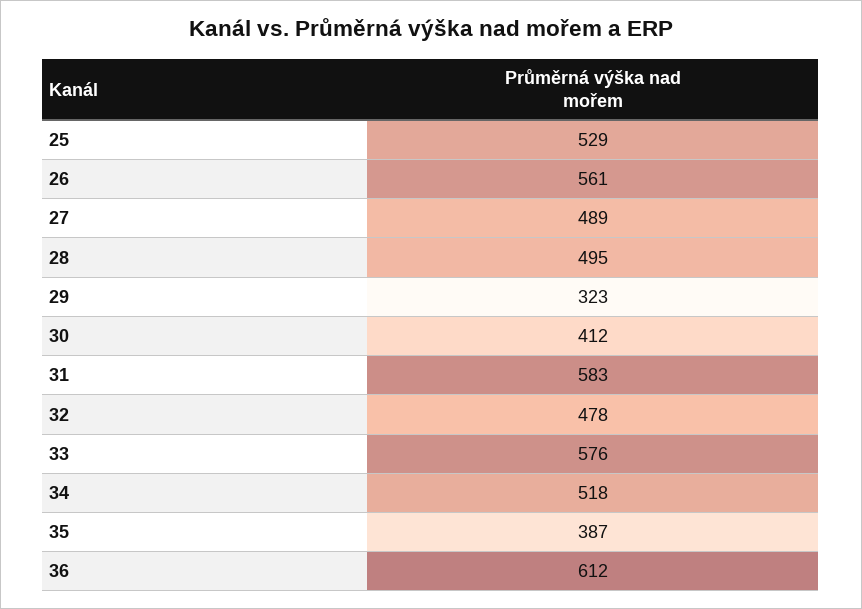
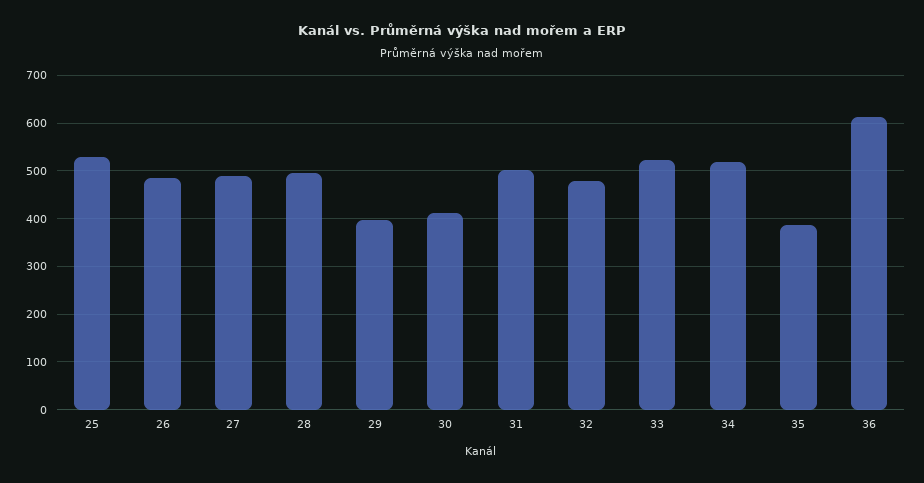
  {
    "25": 529,
-   "26": 561,
+   "26": 480,
    "27": 489,
    "28": 495,
-   "29": 323,
+   "29": 400,
    "30": 412,
-   "31": 583,
+   "31": 500,
    "32": 478,
-   "33": 576,
+   "33": 520,
    "34": 518,
    "35": 387,
    "36": 612
  }

